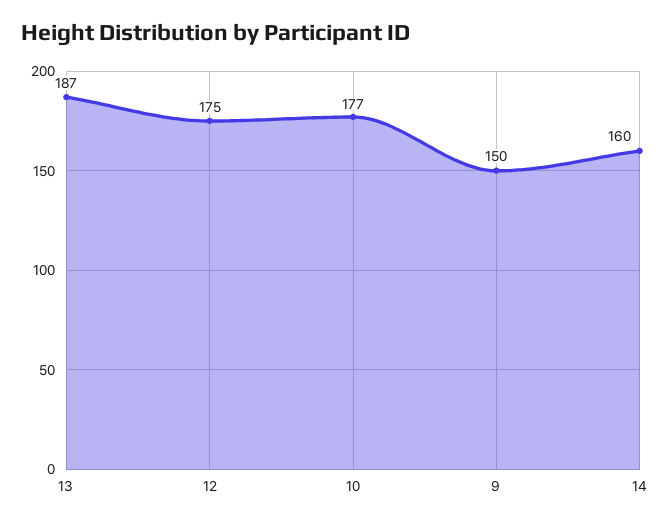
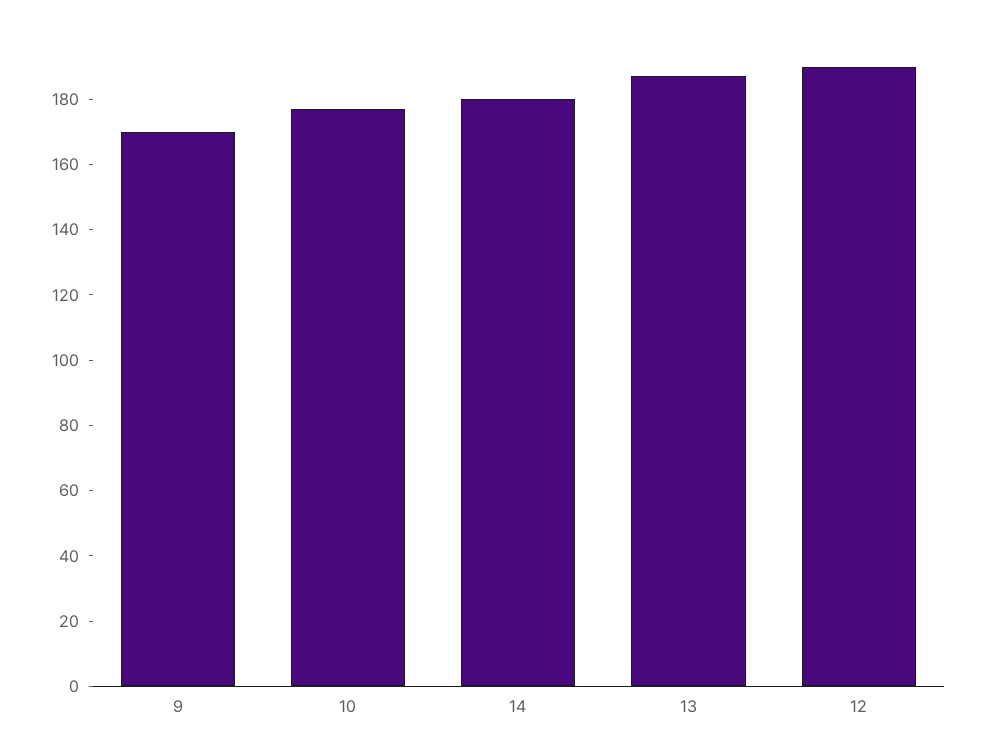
  {
    "13": 187,
-   "12": 175,
+   "12": 190,
    "10": 177,
-   "9": 150,
+   "9": 170,
-   "14": 160
+   "14": 180
  }

